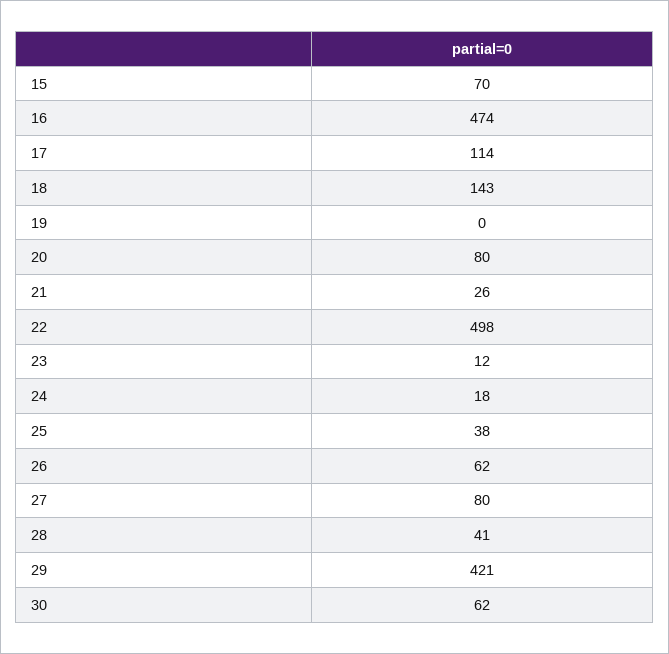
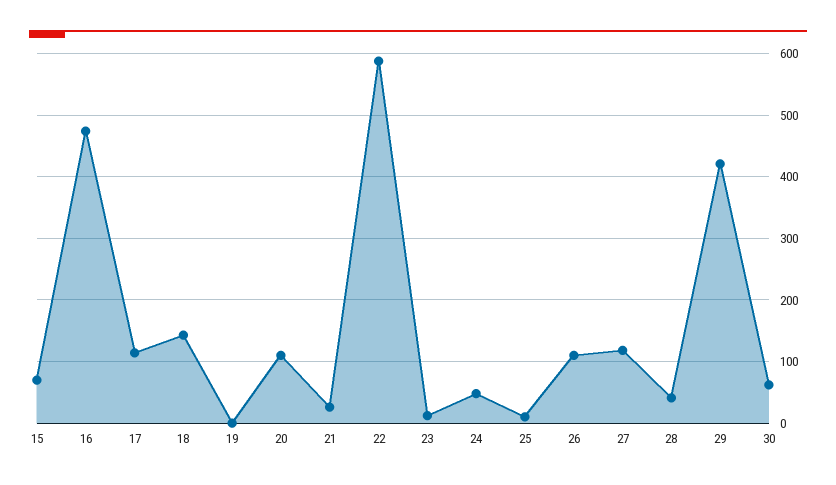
  {
    "15": 70,
    "16": 474,
    "17": 114,
    "18": 143,
    "19": 0,
-   "20": 80,
+   "20": 110,
    "21": 26,
-   "22": 498,
+   "22": 590,
    "23": 12,
-   "24": 18,
+   "24": 50,
-   "25": 38,
+   "25": 10,
-   "26": 62,
+   "26": 110,
-   "27": 80,
+   "27": 120,
    "28": 41,
    "29": 421,
    "30": 62
  }

